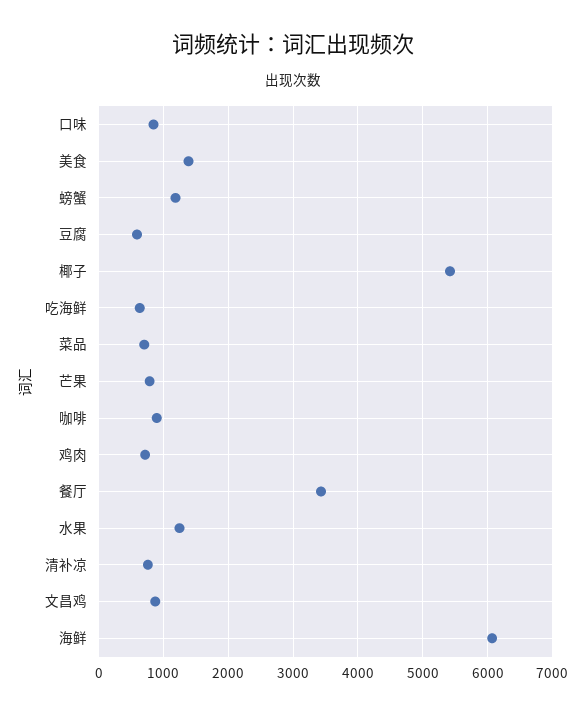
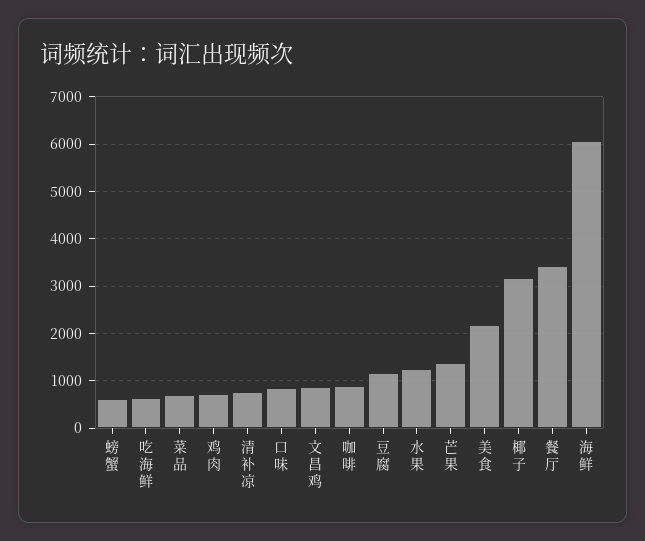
  {
    "口味": 800,
-   "美食": 1400,
+   "美食": 2200,
-   "螃蟹": 1200,
+   "螃蟹": 600,
-   "豆腐": 600,
+   "豆腐": 1200,
-   "椰子": 5400,
+   "椰子": 3200,
    "吃海鲜": 600,
    "菜品": 700,
-   "芒果": 800,
+   "芒果": 1400,
    "咖啡": 900,
    "鸡肉": 700,
    "餐厅": 3400,
    "水果": 1300,
    "清补凉": 800,
    "文昌鸡": 900,
    "海鲜": 6100
  }

